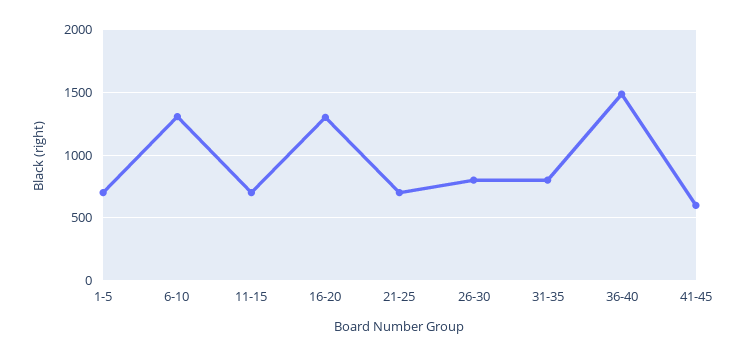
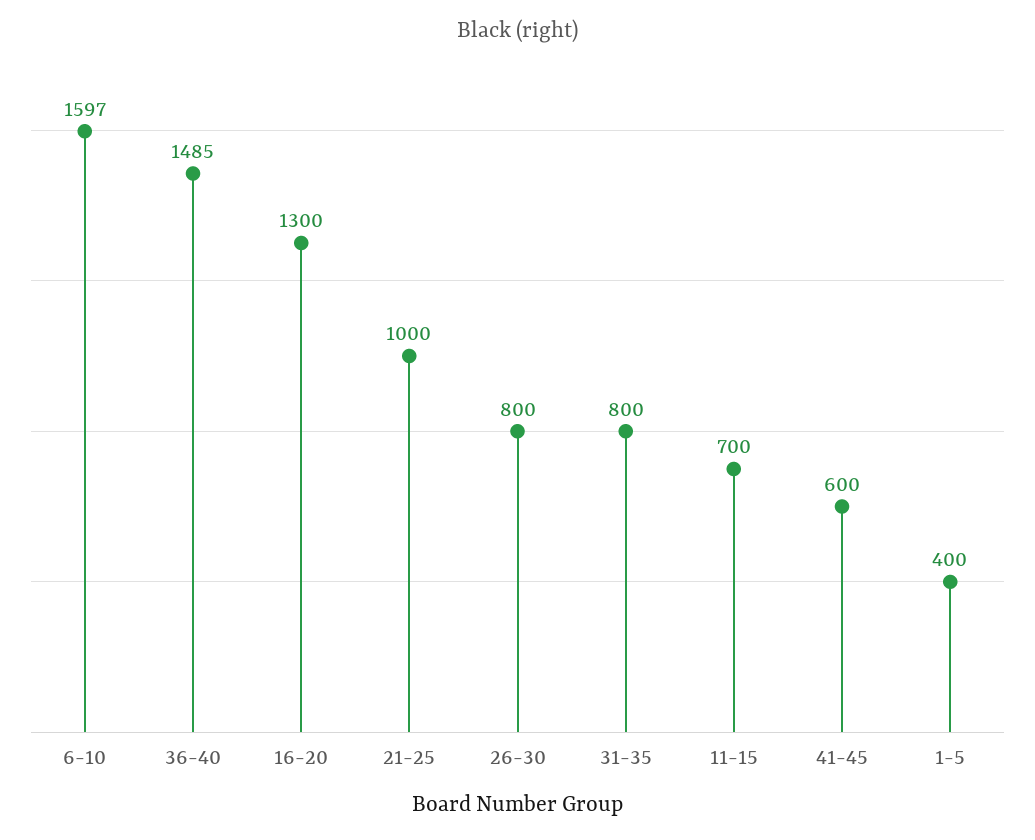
  {
-   "1-5": 700,
+   "1-5": 400,
-   "6-10": 1300,
+   "6-10": 1597,
    "11-15": 700,
    "16-20": 1300,
-   "21-25": 700,
+   "21-25": 1000,
    "26-30": 800,
    "31-35": 800,
    "36-40": 1485,
    "41-45": 600
  }

